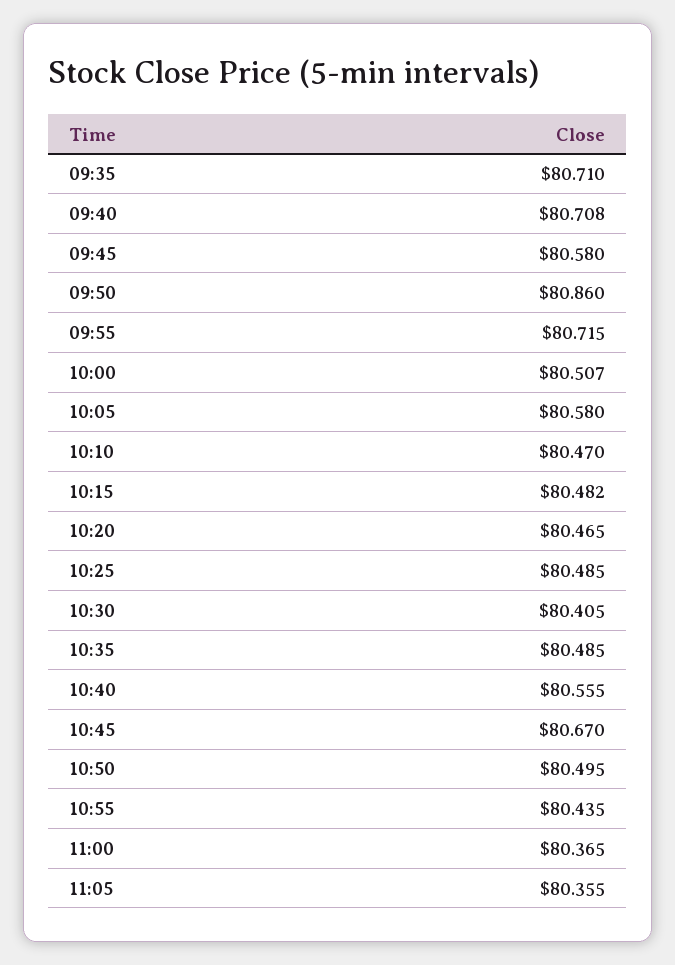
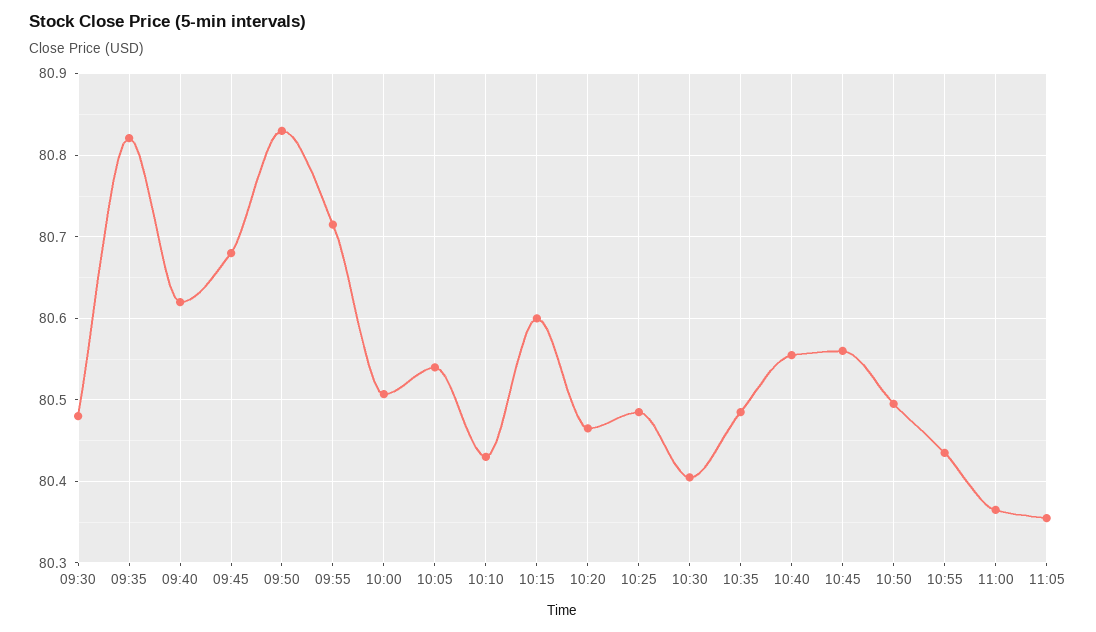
  {
-   "09:35": 80.71,
+   "09:35": 80.82,
-   "09:40": 80.708,
+   "09:40": 80.62,
-   "09:45": 80.58,
+   "09:45": 80.68,
-   "09:50": 80.86,
+   "09:50": 80.83,
    "09:55": 80.715,
    "10:00": 80.507,
-   "10:05": 80.58,
+   "10:05": 80.54,
-   "10:10": 80.47,
+   "10:10": 80.43,
-   "10:15": 80.482,
+   "10:15": 80.6,
    "10:20": 80.465,
    "10:25": 80.485,
    "10:30": 80.405,
    "10:35": 80.485,
    "10:40": 80.555,
-   "10:45": 80.67,
+   "10:45": 80.56,
    "10:50": 80.495,
    "10:55": 80.435,
    "11:00": 80.365,
-   "11:05": 80.355
+   "11:05": 80.355,
+   "09:30": 80.48
  }

